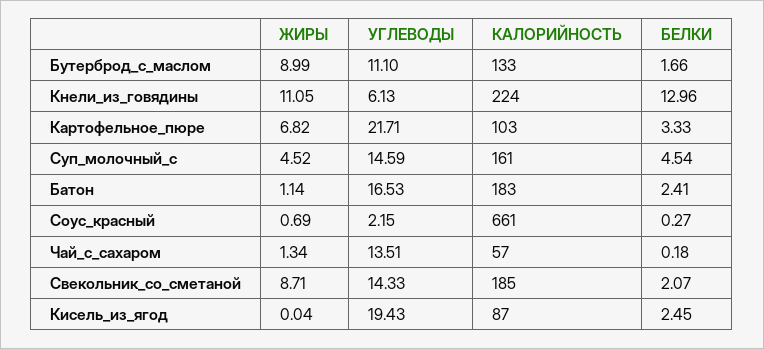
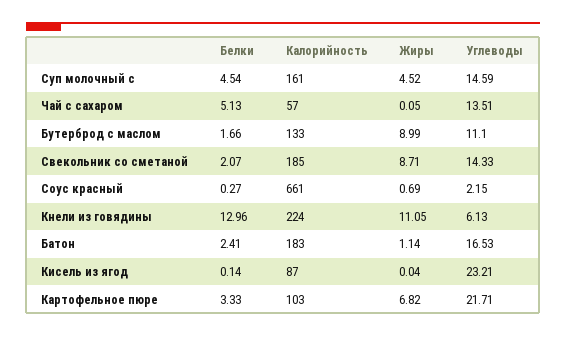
  {
    "ЖИРЫ": {
      "Бутерброд_с_маслом": 8.99,
      "Кнели_из_говядины": 11.05,
      "Картофельное_пюре": 6.82,
      "Суп_молочный_с": 4.52,
      "Батон": 1.14,
      "Соус_красный": 0.69,
-     "Чай_с_сахаром": 1.34,
+     "Чай_с_сахаром": 0.05,
      "Свекольник_со_сметаной": 8.71,
      "Кисель_из_ягод": 0.04
    },
    "УГЛЕВОДЫ": {
      "Бутерброд_с_маслом": 11.1,
      "Кнели_из_говядины": 6.13,
      "Картофельное_пюре": 21.71,
      "Суп_молочный_с": 14.59,
      "Батон": 16.53,
      "Соус_красный": 2.15,
      "Чай_с_сахаром": 13.51,
      "Свекольник_со_сметаной": 14.33,
-     "Кисель_из_ягод": 19.43
+     "Кисель_из_ягод": 23.21
    },
    "КАЛОРИЙНОСТЬ": {
      "Бутерброд_с_маслом": 133,
      "Кнели_из_говядины": 224,
      "Картофельное_пюре": 103,
      "Суп_молочный_с": 161,
      "Батон": 183,
      "Соус_красный": 661,
      "Чай_с_сахаром": 57,
      "Свекольник_со_сметаной": 185,
      "Кисель_из_ягод": 87
    },
    "БЕЛКИ": {
      "Бутерброд_с_маслом": 1.66,
      "Кнели_из_говядины": 12.96,
      "Картофельное_пюре": 3.33,
      "Суп_молочный_с": 4.54,
      "Батон": 2.41,
      "Соус_красный": 0.27,
-     "Чай_с_сахаром": 0.18,
+     "Чай_с_сахаром": 5.13,
      "Свекольник_со_сметаной": 2.07,
-     "Кисель_из_ягод": 2.45
+     "Кисель_из_ягод": 0.14
    }
  }

